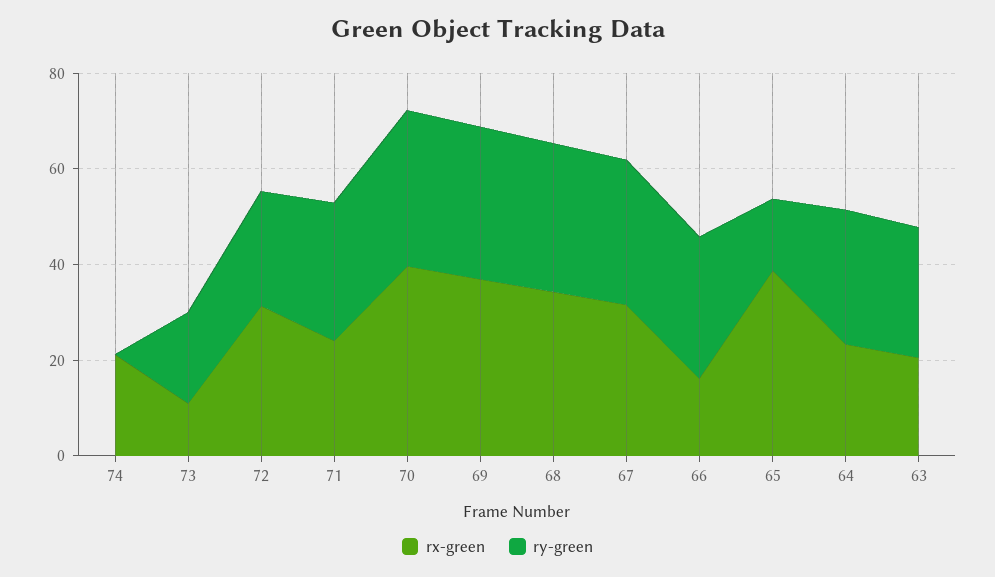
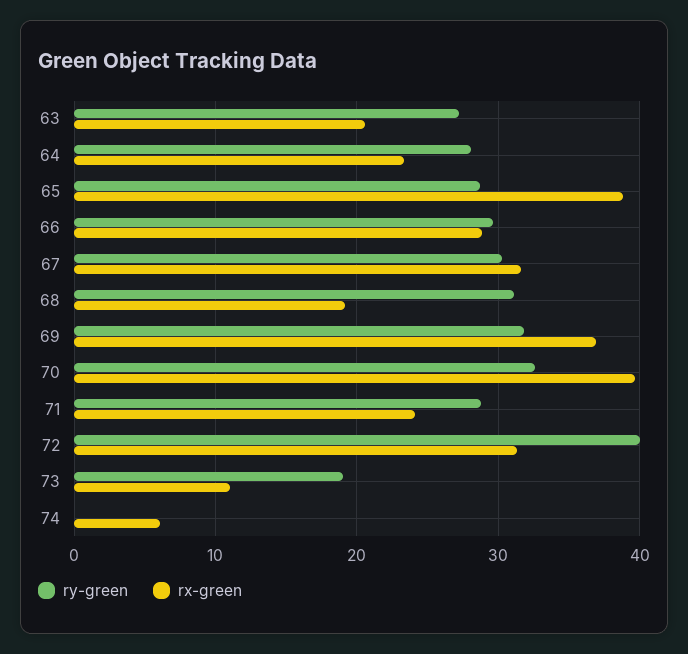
  {
    "rx-green": {
-     "74": 20,
+     "74": 6,
      "73": 11,
      "72": 31,
      "71": 24,
      "70": 40,
      "69": 37,
-     "68": 35,
+     "68": 19,
      "67": 32,
-     "66": 15,
+     "66": 29,
      "65": 39,
      "64": 23,
      "63": 21
    },
    "ry-green": {
      "74": 0,
      "73": 19,
-     "72": 25,
+     "72": 40,
      "71": 29,
      "70": 33,
      "69": 32,
      "68": 31,
      "67": 30,
      "66": 30,
-     "65": 15,
+     "65": 29,
      "64": 28,
      "63": 27
    }
  }

